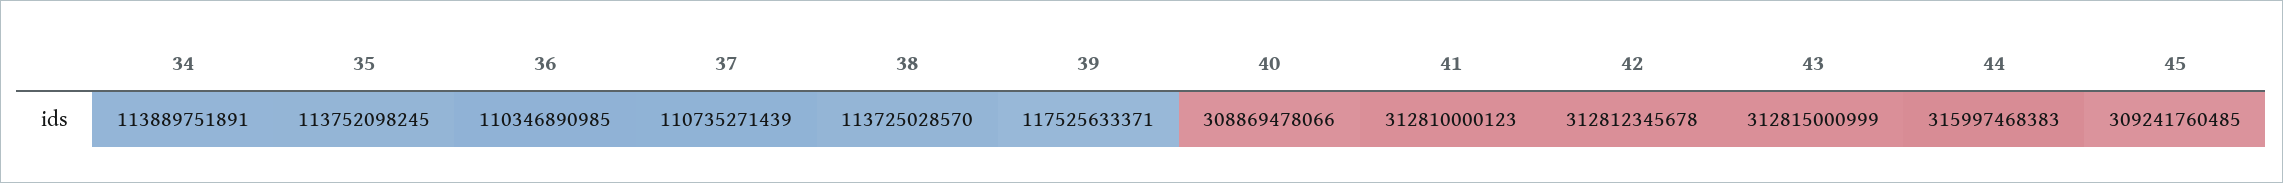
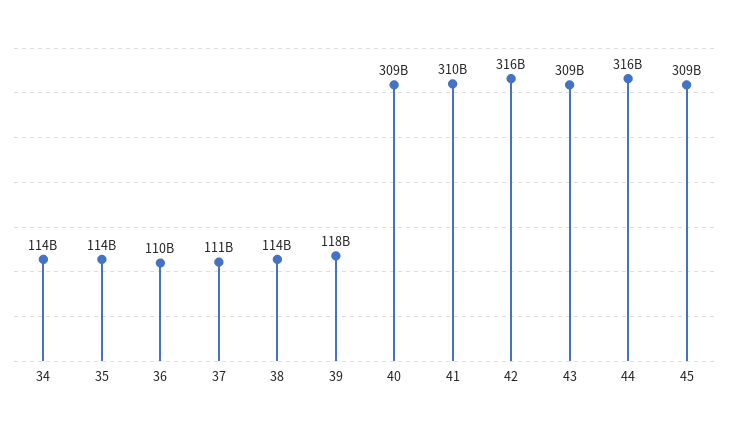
  {
    "34": 113889751891,
    "35": 113752098245,
    "36": 110346890985,
    "37": 110735271439,
    "38": 113725028570,
    "39": 117525633371,
    "40": 308869478066,
-   "41": 312810000123,
+   "41": 310000000000,
-   "42": 312812345678,
+   "42": 316000000000,
-   "43": 312815000999,
+   "43": 309000000000,
    "44": 315997468383,
    "45": 309241760485
  }

